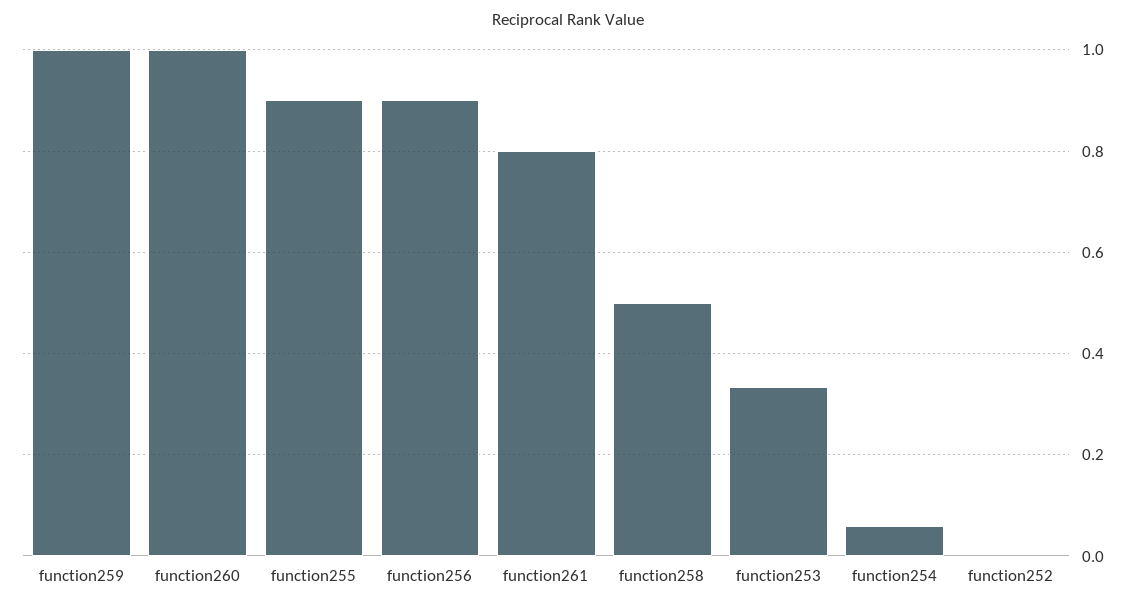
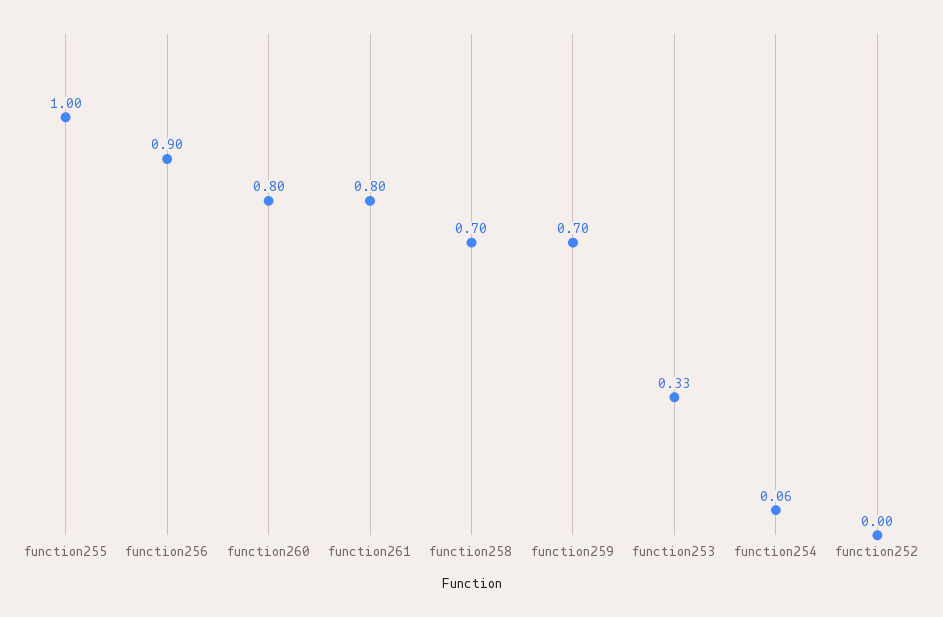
  {
-   "function259": 1,
+   "function259": 0.7,
-   "function260": 1,
+   "function260": 0.8,
-   "function255": 0.9,
+   "function255": 1,
    "function256": 0.9,
    "function261": 0.8,
-   "function258": 0.5,
+   "function258": 0.7,
    "function253": 0.33,
    "function254": 0.06,
    "function252": 0
  }

